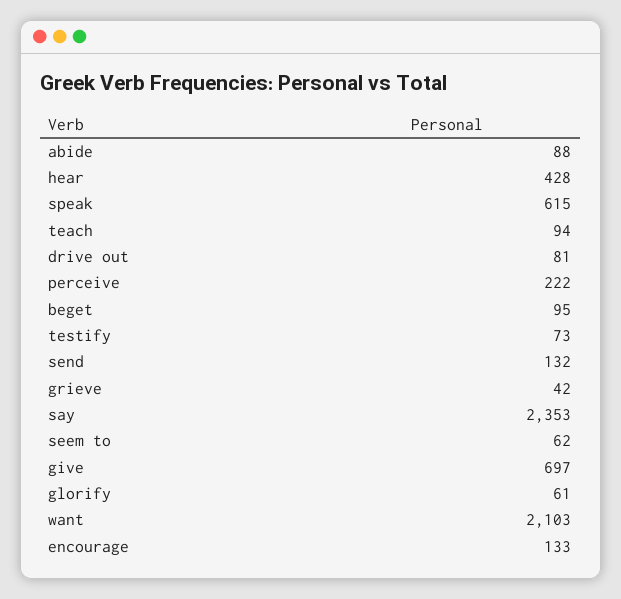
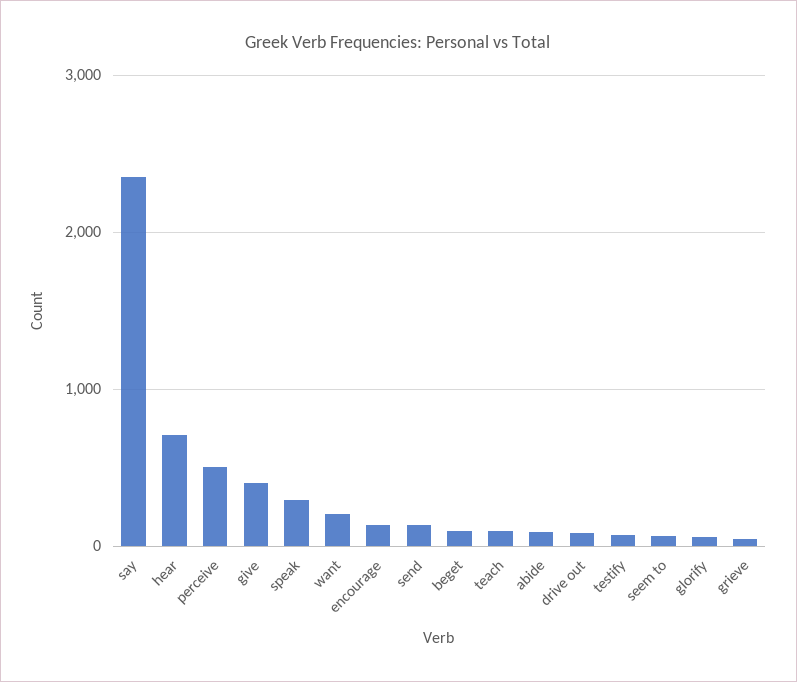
  {
    "abide": 88,
-   "hear": 428,
+   "hear": 700,
-   "speak": 615,
+   "speak": 300,
    "teach": 94,
    "drive out": 81,
-   "perceive": 222,
+   "perceive": 500,
    "beget": 95,
    "testify": 73,
    "send": 132,
    "grieve": 42,
    "say": 2353,
    "seem to": 62,
-   "give": 697,
+   "give": 400,
    "glorify": 61,
-   "want": 2103,
+   "want": 200,
    "encourage": 133
  }

